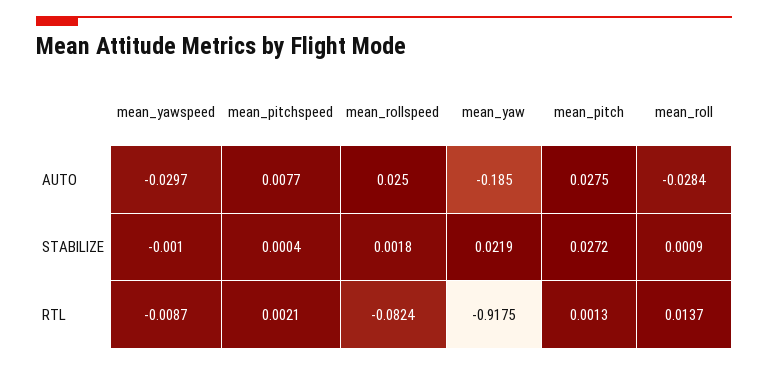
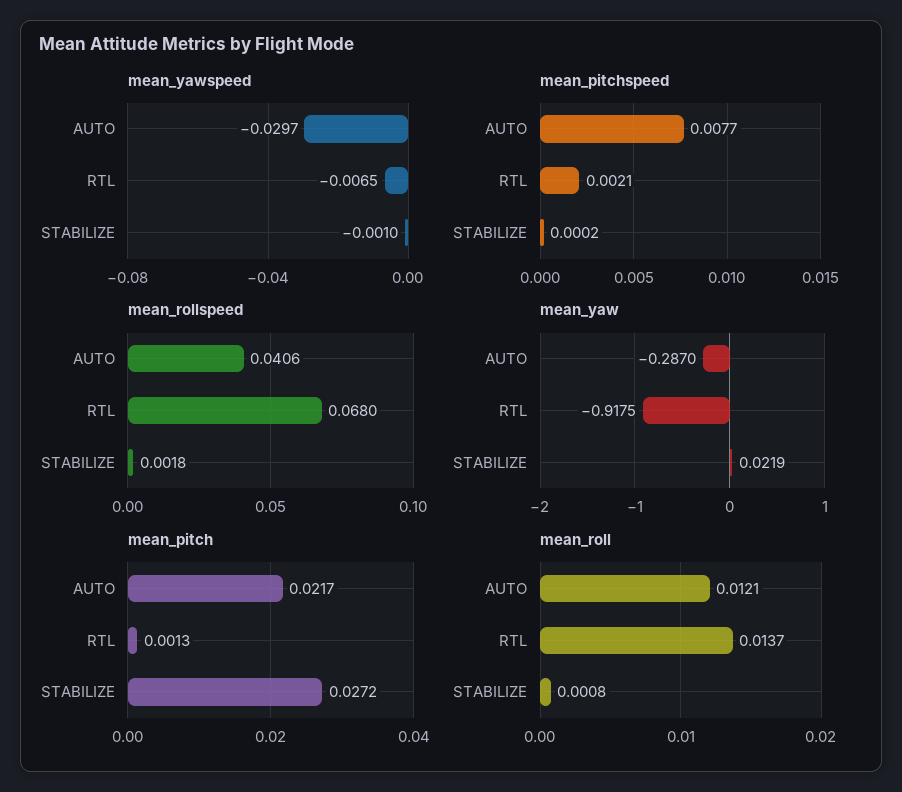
  {
    "mean_yawspeed": {
      "AUTO": -0.0297,
      "STABILIZE": -0.001,
-     "RTL": -0.0087
+     "RTL": -0.0065
    },
    "mean_pitchspeed": {
      "AUTO": 0.0077,
-     "STABILIZE": 0.0004,
+     "STABILIZE": 0.0002,
      "RTL": 0.0021
    },
    "mean_rollspeed": {
-     "AUTO": 0.025,
+     "AUTO": 0.0406,
      "STABILIZE": 0.0018,
-     "RTL": -0.0824
+     "RTL": 0.068
    },
    "mean_yaw": {
-     "AUTO": -0.185,
+     "AUTO": -0.287,
      "STABILIZE": 0.0219,
      "RTL": -0.9175
    },
    "mean_pitch": {
-     "AUTO": 0.0275,
+     "AUTO": 0.0217,
      "STABILIZE": 0.0272,
      "RTL": 0.0013
    },
    "mean_roll": {
-     "AUTO": -0.0284,
+     "AUTO": 0.0121,
-     "STABILIZE": 0.0009,
+     "STABILIZE": 0.0008,
      "RTL": 0.0137
    }
  }

